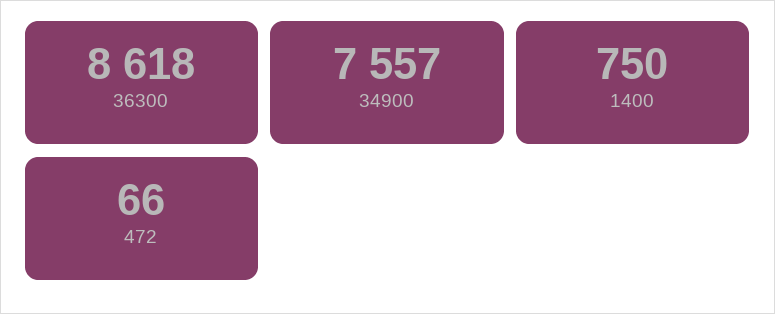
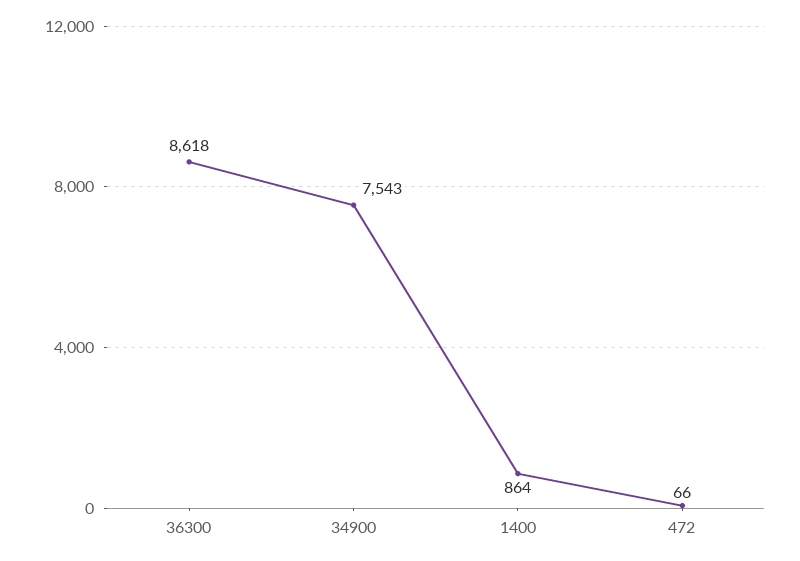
  {
    "36300": 8618,
-   "34900": 7557,
+   "34900": 7543,
-   "1400": 750,
+   "1400": 864,
    "472": 66
  }

